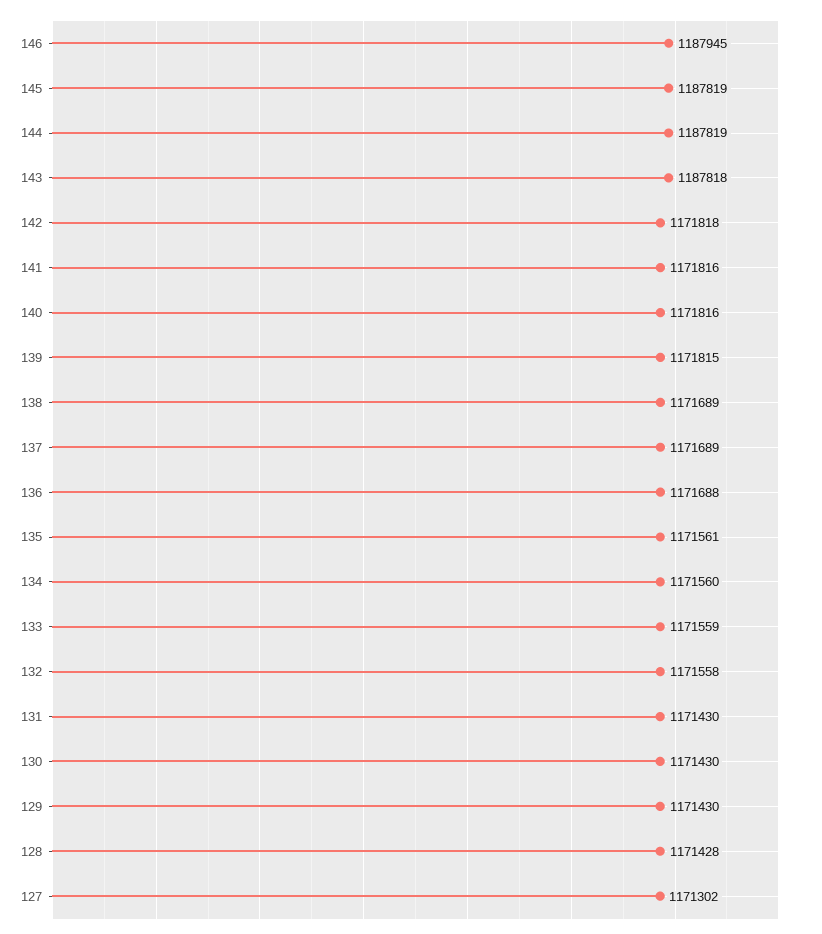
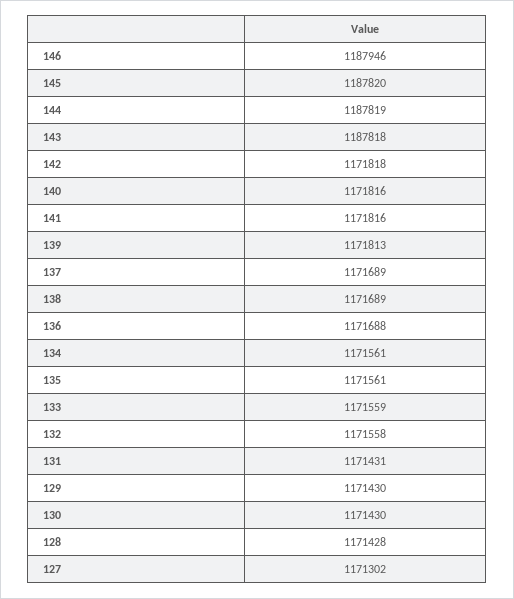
  {
-   "146": 1187945,
+   "146": 1187946,
-   "145": 1187819,
+   "145": 1187820,
    "144": 1187819,
    "143": 1187818,
    "142": 1171818,
    "141": 1171816,
    "140": 1171816,
-   "139": 1171815,
+   "139": 1171813,
    "138": 1171689,
    "137": 1171689,
    "136": 1171688,
    "135": 1171561,
-   "134": 1171560,
+   "134": 1171561,
    "133": 1171559,
    "132": 1171558,
-   "131": 1171430,
+   "131": 1171431,
    "130": 1171430,
    "129": 1171430,
    "128": 1171428,
    "127": 1171302
  }

